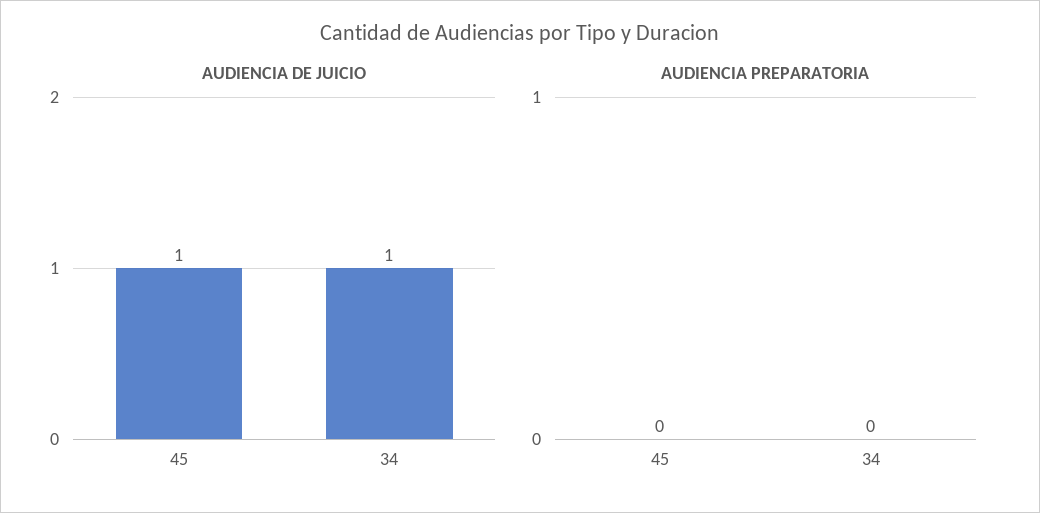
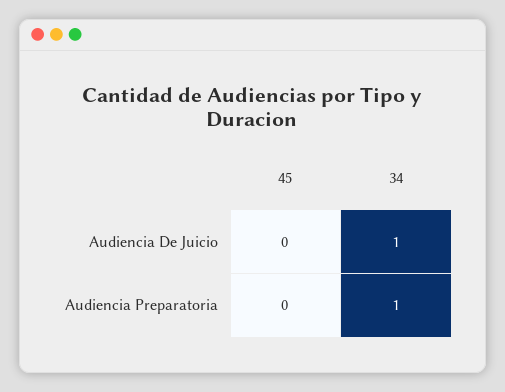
  {
    "AUDIENCIA DE JUICIO": {
-     "45": 1,
+     "45": 0,
      "34": 1
    },
    "AUDIENCIA PREPARATORIA": {
      "45": 0,
-     "34": 0
+     "34": 1
    }
  }

